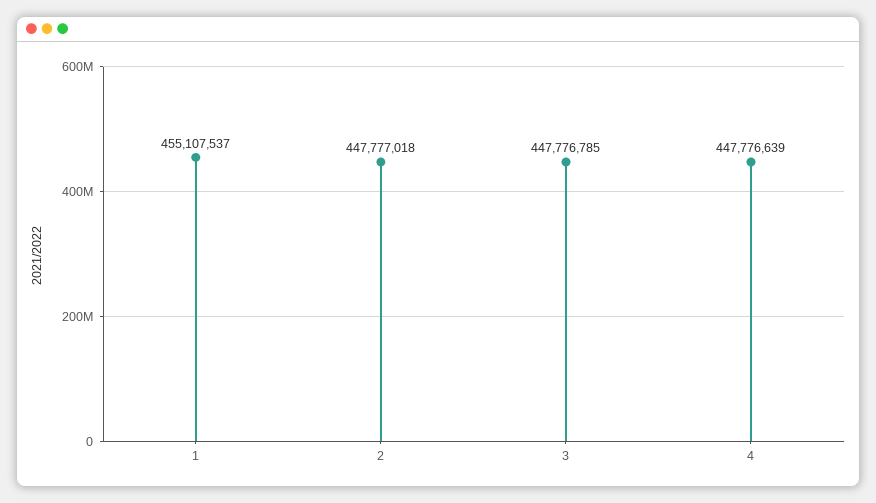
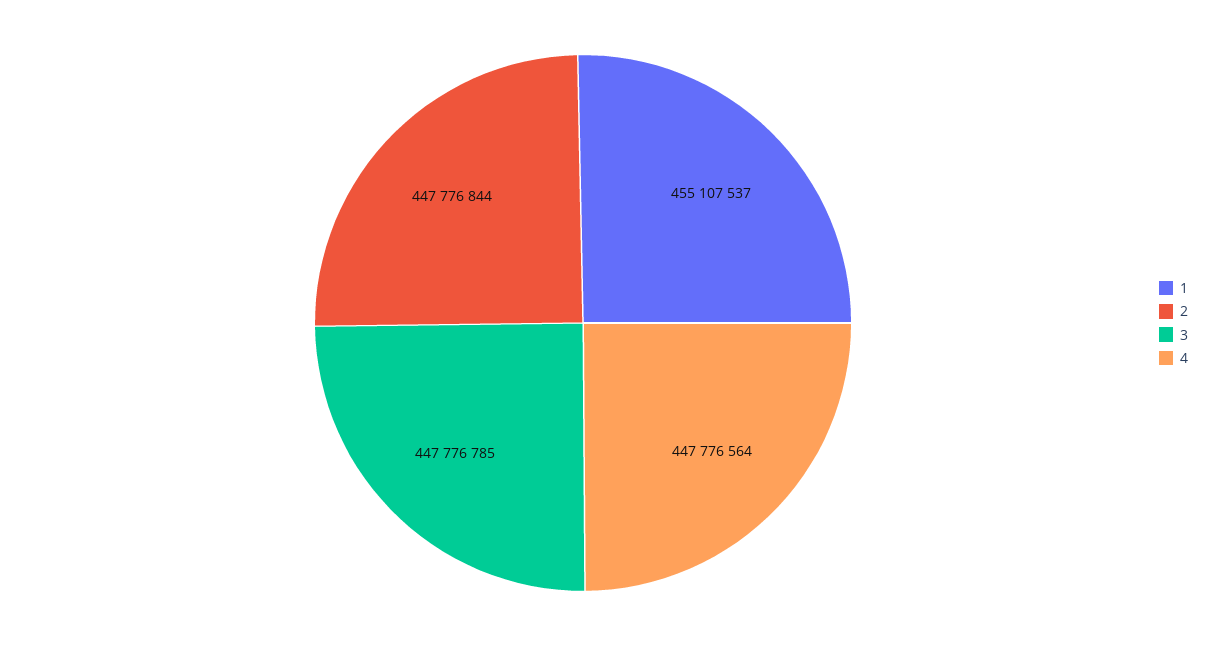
  {
    "1": 455107537,
-   "2": 447777018,
+   "2": 447776844,
    "3": 447776785,
-   "4": 447776639
+   "4": 447776564
  }

